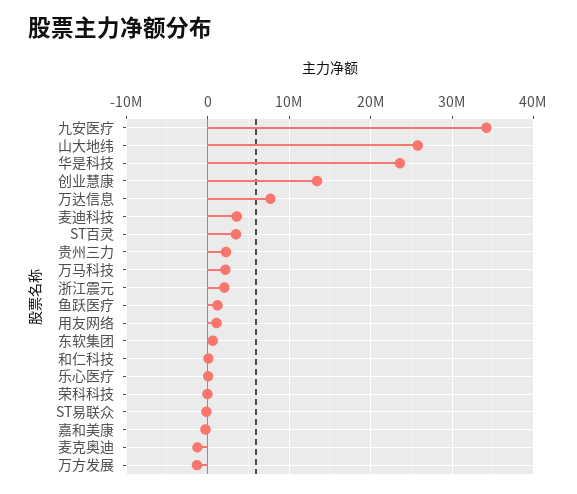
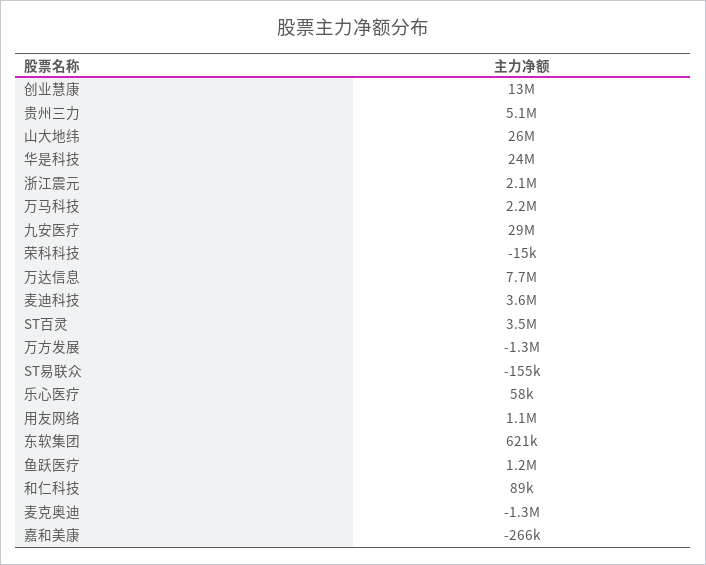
  {
-   "九安医疗": 34000000,
+   "九安医疗": 29000000,
    "山大地纬": 26000000,
    "华是科技": 24000000,
    "创业慧康": 13000000,
    "万达信息": 7700000,
    "麦迪科技": 3600000,
    "ST百灵": 3500000,
-   "贵州三力": 2000000,
+   "贵州三力": 5100000,
    "万马科技": 2200000,
    "浙江震元": 2100000,
    "鱼跃医疗": 1200000,
    "用友网络": 1100000,
    "东软集团": 621000,
    "和仁科技": 89000,
    "乐心医疗": 58000,
    "荣科科技": -15000,
    "ST易联众": -155000,
    "嘉和美康": -266000,
    "麦克奥迪": -1300000,
    "万方发展": -1300000
  }

